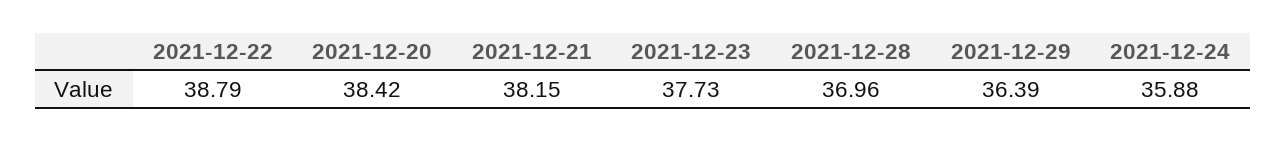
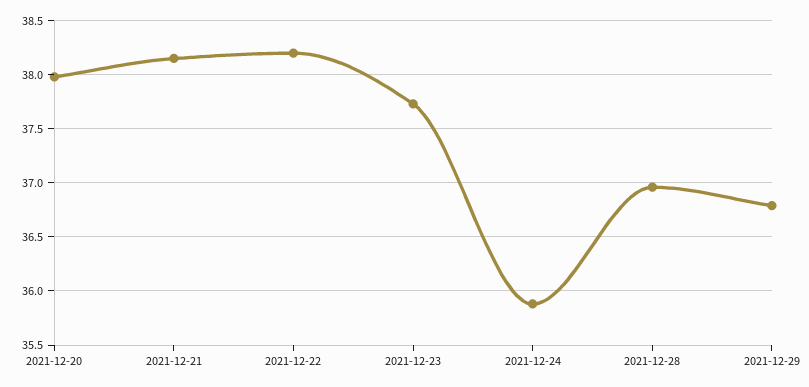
  {
-   "2021-12-22": 38.79,
+   "2021-12-22": 38.2,
-   "2021-12-20": 38.42,
+   "2021-12-20": 38,
    "2021-12-21": 38.15,
    "2021-12-23": 37.73,
    "2021-12-28": 36.96,
-   "2021-12-29": 36.39,
+   "2021-12-29": 36.8,
    "2021-12-24": 35.88
  }

